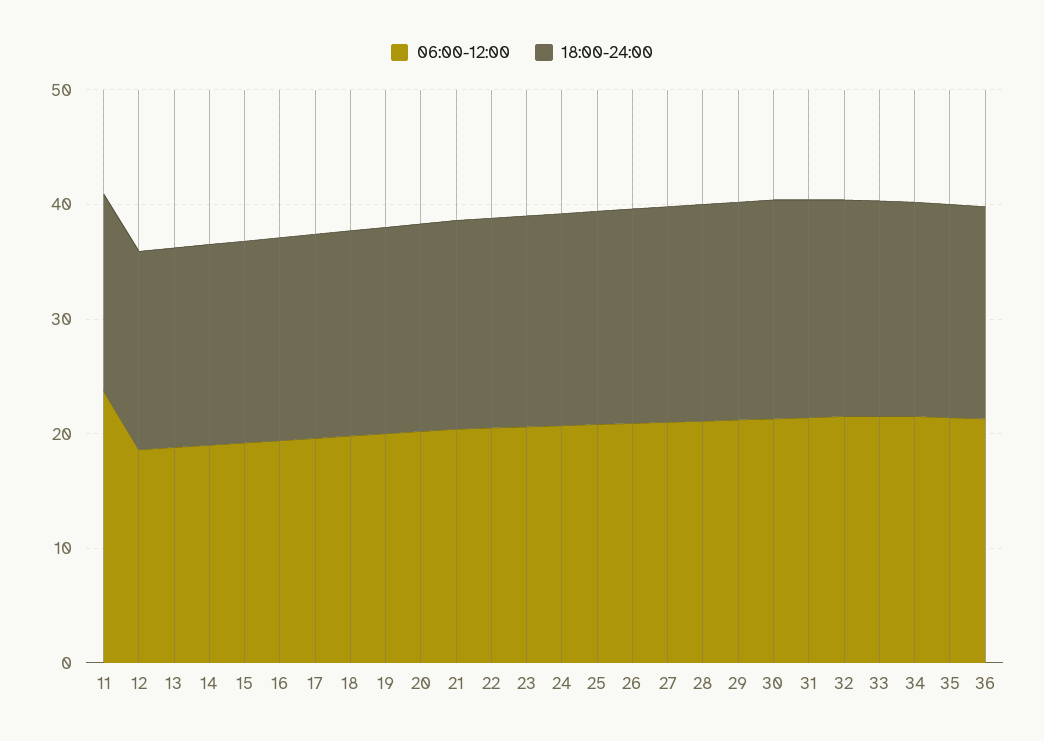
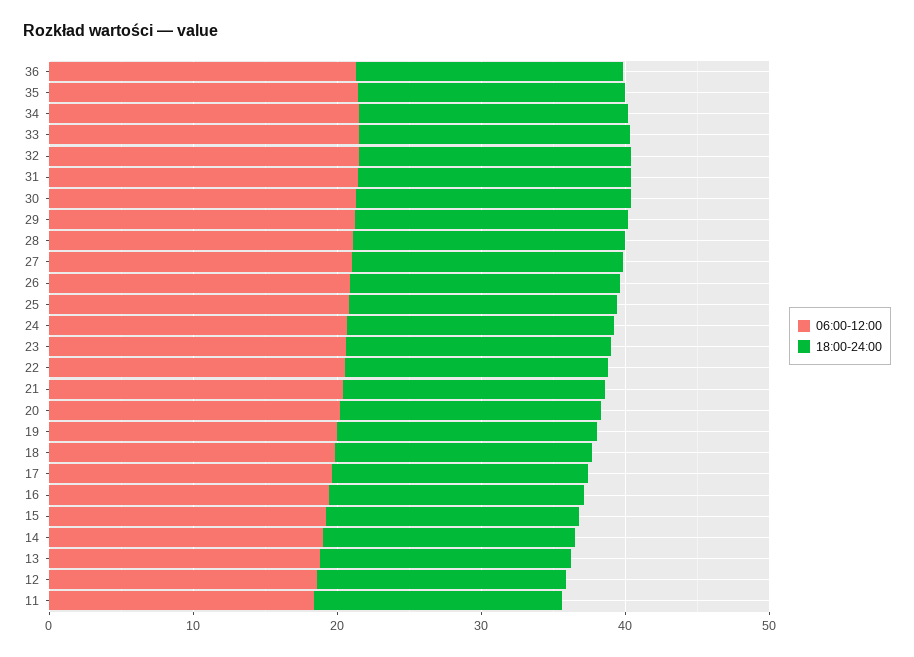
  {
    "06:00-12:00": {
-     "11": 24,
+     "11": 18,
      "12": 18,
      "13": 18,
      "14": 20,
      "15": 20,
      "16": 20,
      "17": 20,
      "18": 20,
      "19": 20,
      "20": 20,
      "21": 20,
      "22": 20,
      "23": 20,
      "24": 20,
      "25": 20,
      "26": 20,
      "27": 22,
      "28": 22,
      "29": 22,
      "30": 22,
      "31": 22,
      "32": 22,
      "33": 22,
      "34": 22,
      "35": 22,
      "36": 22
    },
    "18:00-24:00": {
      "11": 18,
      "12": 18,
      "13": 18,
      "14": 18,
      "15": 18,
      "16": 18,
      "17": 18,
      "18": 18,
      "19": 18,
      "20": 18,
      "21": 18,
      "22": 18,
      "23": 18,
      "24": 18,
      "25": 18,
      "26": 18,
      "27": 18,
      "28": 18,
      "29": 20,
      "30": 20,
      "31": 20,
      "32": 18,
      "33": 18,
      "34": 18,
      "35": 18,
      "36": 18
    }
  }

